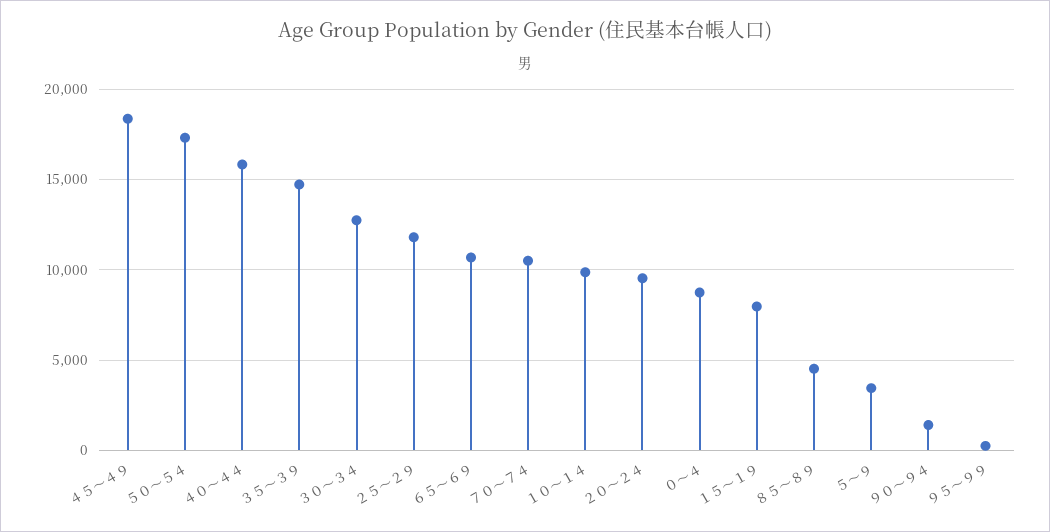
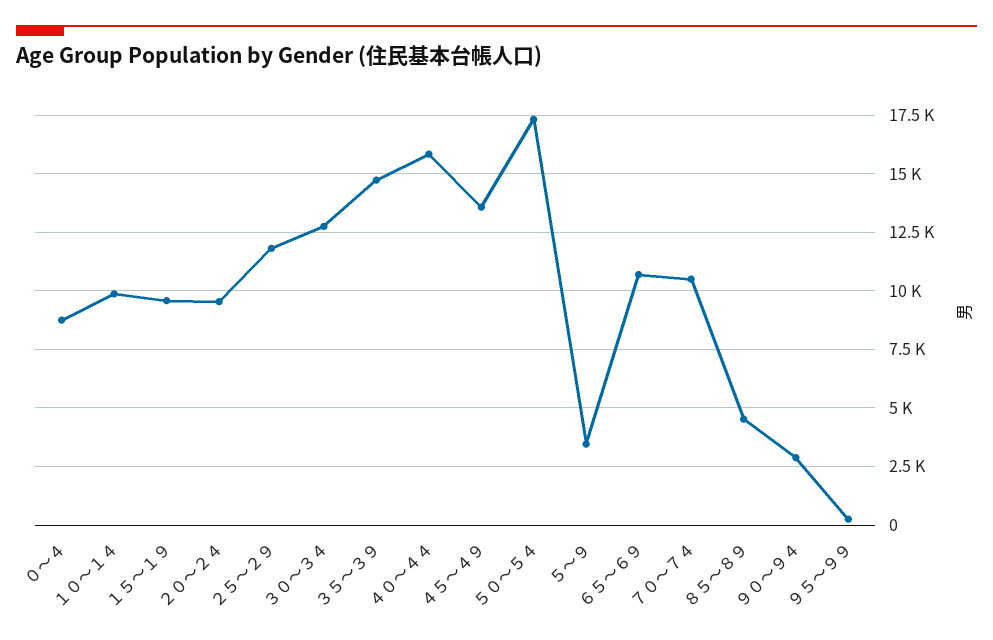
  {
-   "４５～４９": 18500,
+   "４５～４９": 13500,
    "５０～５４": 17500,
    "４０～４４": 16000,
    "３５～３９": 14500,
    "３０～３４": 12500,
    "２５～２９": 12000,
    "６５～６９": 10500,
    "７０～７４": 10500,
    "１０～１４": 10000,
    "２０～２４": 9500,
    "０～４": 9000,
-   "１５～１９": 8000,
+   "１５～１９": 9500,
    "８５～８９": 4500,
    "５～９": 3500,
-   "９０～９４": 1500,
+   "９０～９４": 3000,
    "９５～９９": 500
  }

